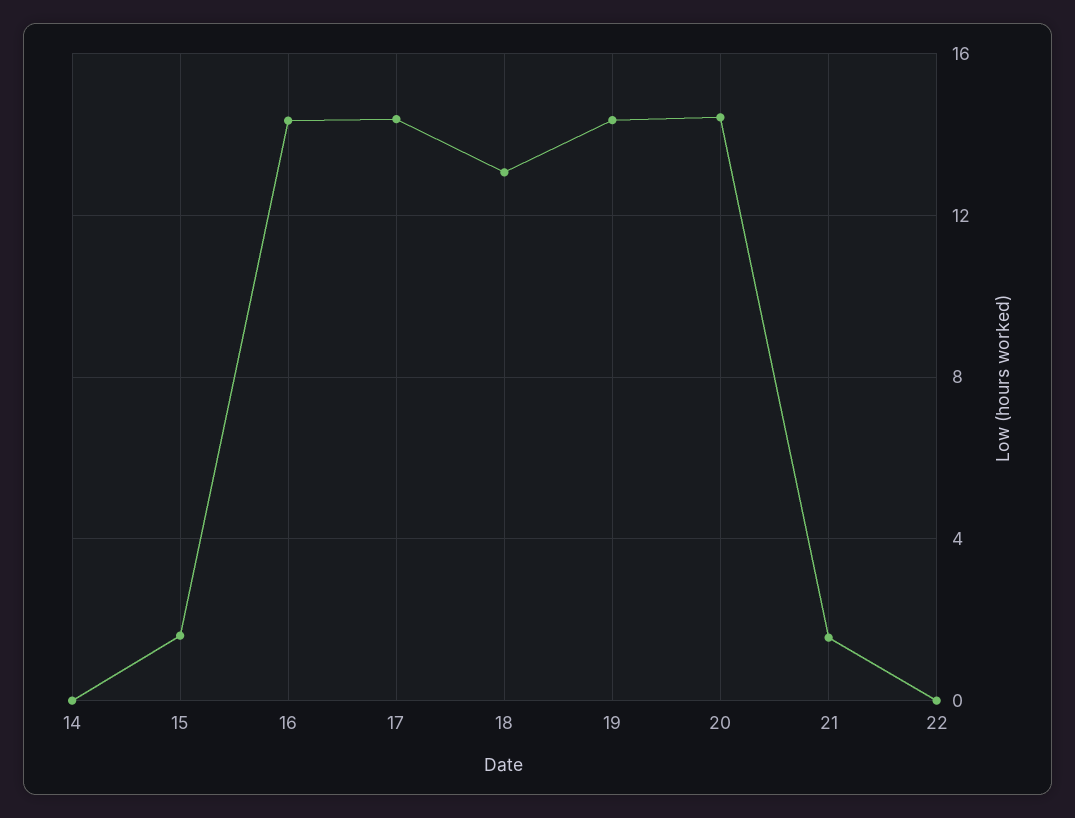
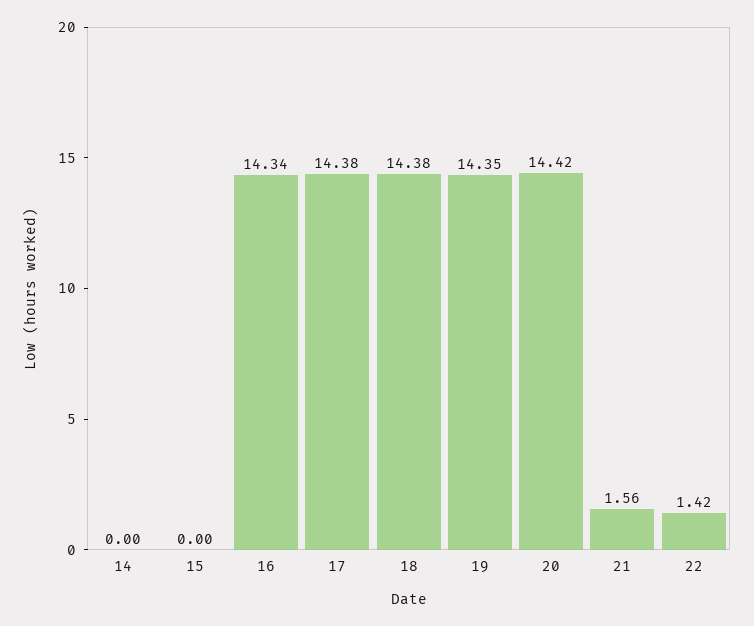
  {
    "14": 0,
-   "15": 1.5,
+   "15": 0,
    "16": 14.34,
    "17": 14.38,
-   "18": 13,
+   "18": 14.38,
    "19": 14.35,
    "20": 14.42,
    "21": 1.56,
-   "22": 0
+   "22": 1.42
  }

